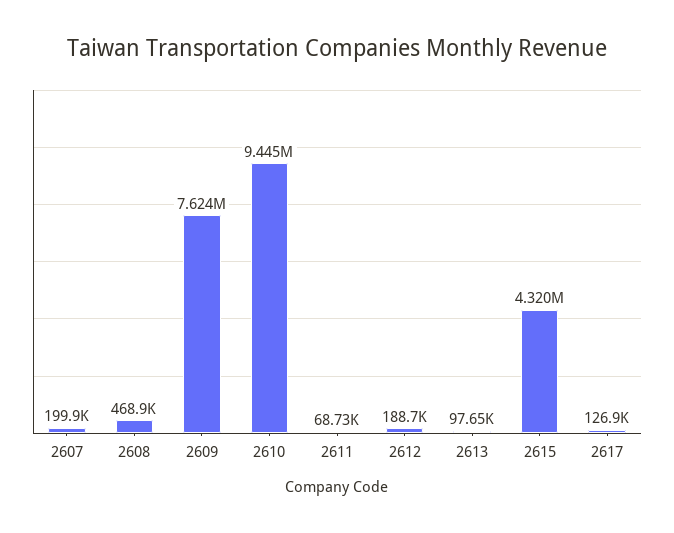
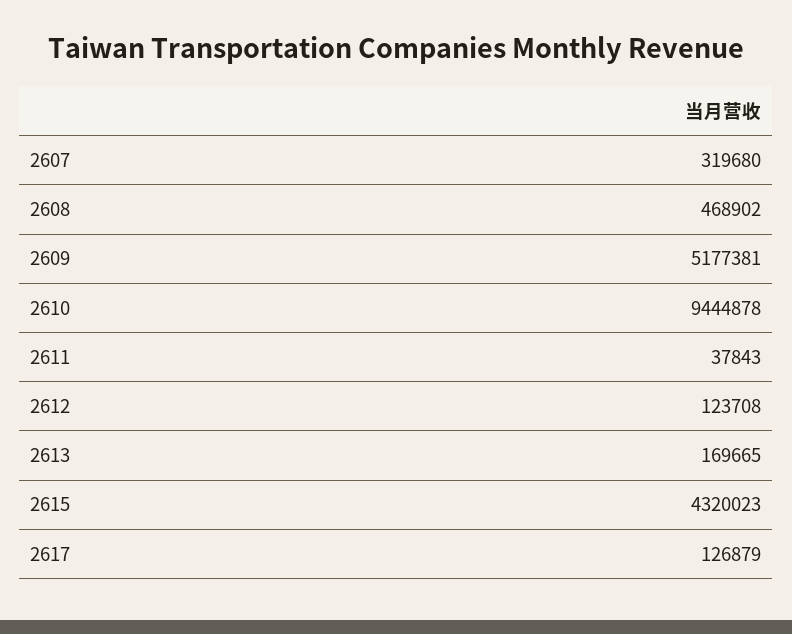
  {
-   "2607": 199900,
+   "2607": 319680,
    "2608": 468902,
-   "2609": 7624000,
+   "2609": 5177381,
    "2610": 9444878,
-   "2611": 68730,
+   "2611": 37843,
-   "2612": 188700,
+   "2612": 123708,
-   "2613": 97650,
+   "2613": 169665,
    "2615": 4320023,
    "2617": 126879
  }

